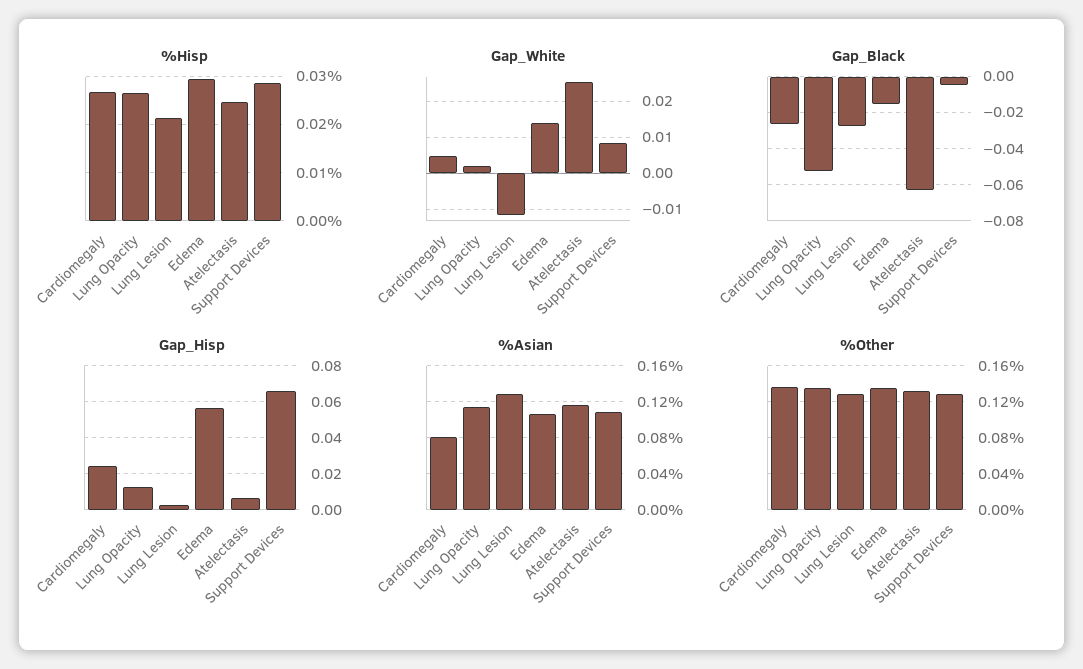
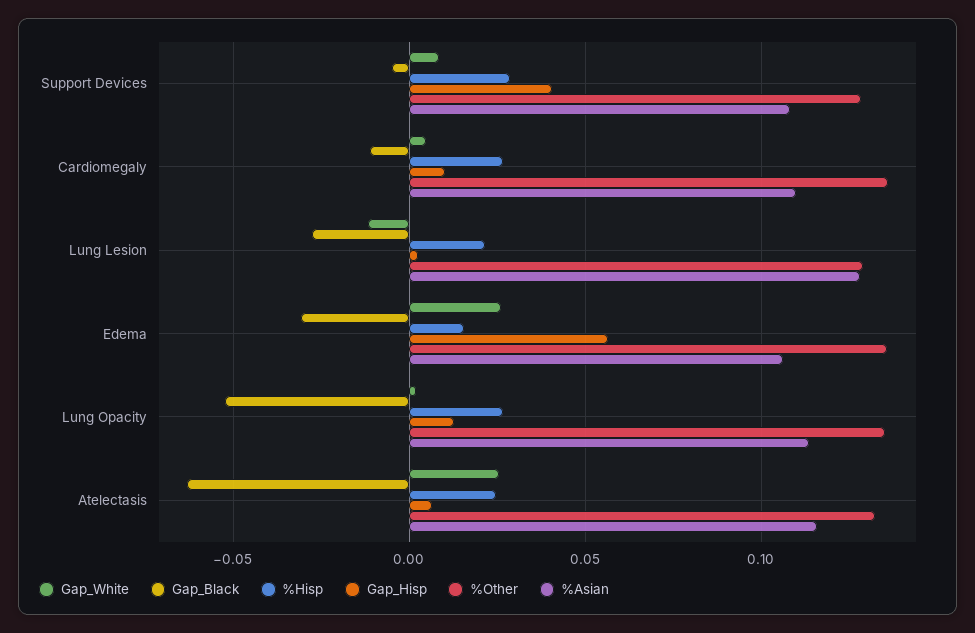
  {
    "%Hisp": {
      "Cardiomegaly": 0.026,
      "Lung Opacity": 0.026,
      "Lung Lesion": 0.022,
-     "Edema": 0.03,
+     "Edema": 0.015,
      "Atelectasis": 0.024,
      "Support Devices": 0.028
    },
    "Gap_White": {
      "Cardiomegaly": 0.004,
      "Lung Opacity": 0.002,
      "Lung Lesion": -0.012,
-     "Edema": 0.014,
+     "Edema": 0.025,
      "Atelectasis": 0.026,
      "Support Devices": 0.008
    },
    "Gap_Black": {
-     "Cardiomegaly": -0.025,
+     "Cardiomegaly": -0.01,
      "Lung Opacity": -0.05,
      "Lung Lesion": -0.03,
-     "Edema": -0.015,
+     "Edema": -0.03,
      "Atelectasis": -0.065,
      "Support Devices": -0.005
    },
    "Gap_Hisp": {
-     "Cardiomegaly": 0.025,
+     "Cardiomegaly": 0.01,
      "Lung Opacity": 0.015,
      "Lung Lesion": 0.005,
      "Edema": 0.055,
      "Atelectasis": 0.005,
-     "Support Devices": 0.065
+     "Support Devices": 0.04
    },
    "%Asian": {
-     "Cardiomegaly": 0.08,
+     "Cardiomegaly": 0.11,
      "Lung Opacity": 0.115,
      "Lung Lesion": 0.13,
      "Edema": 0.105,
      "Atelectasis": 0.115,
      "Support Devices": 0.11
    },
    "%Other": {
      "Cardiomegaly": 0.135,
      "Lung Opacity": 0.135,
      "Lung Lesion": 0.13,
      "Edema": 0.135,
      "Atelectasis": 0.13,
      "Support Devices": 0.13
    }
  }

